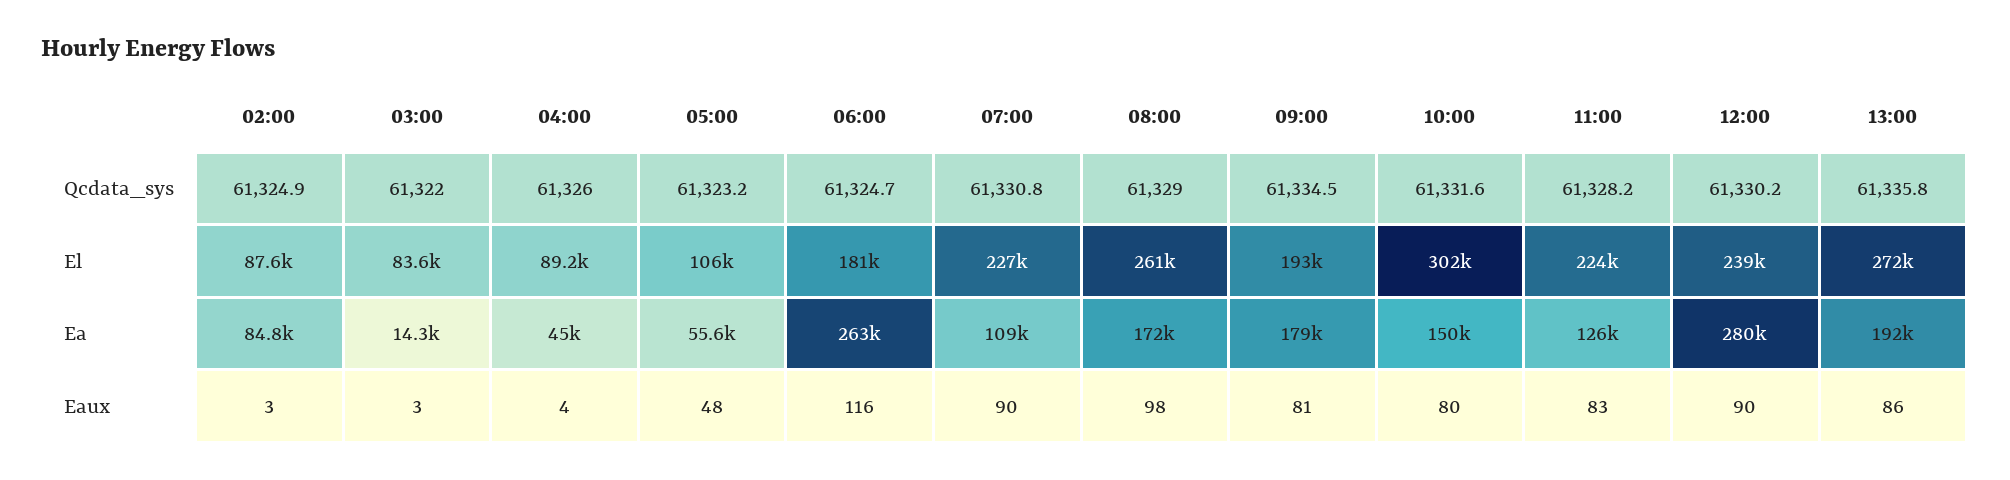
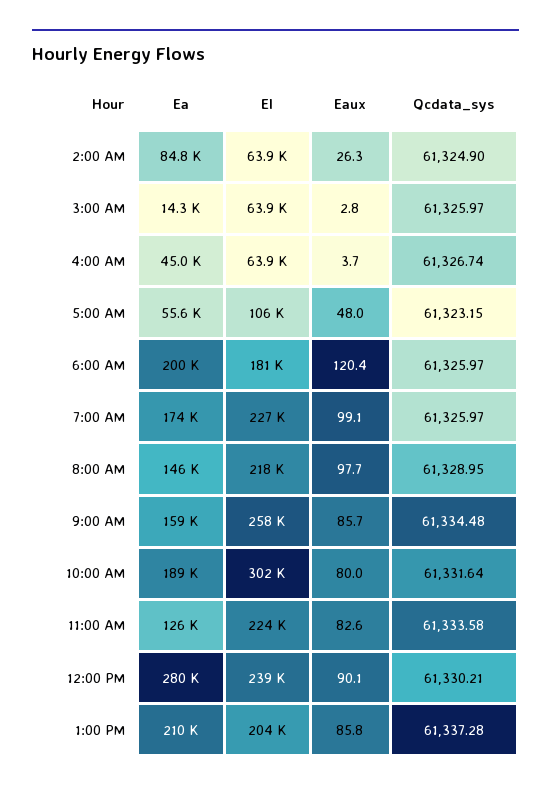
  {
    "02:00": {
      "Qcdata_sys": 61324.9,
-     "El": 87600,
+     "El": 63900,
      "Ea": 84800,
-     "Eaux": 3
+     "Eaux": 26.3
    },
    "03:00": {
-     "Qcdata_sys": 61322,
+     "Qcdata_sys": 61325.97,
-     "El": 83600,
+     "El": 63900,
      "Ea": 14300,
      "Eaux": 2.8
    },
    "04:00": {
-     "Qcdata_sys": 61326,
+     "Qcdata_sys": 61326.74,
-     "El": 89200,
+     "El": 63900,
      "Ea": 45000,
      "Eaux": 3.7
    },
    "05:00": {
      "Qcdata_sys": 61323.15,
      "El": 106000,
      "Ea": 55600,
      "Eaux": 48
    },
    "06:00": {
-     "Qcdata_sys": 61324.7,
+     "Qcdata_sys": 61325.97,
      "El": 181000,
-     "Ea": 263000,
+     "Ea": 200000,
-     "Eaux": 116
+     "Eaux": 120.4
    },
    "07:00": {
-     "Qcdata_sys": 61330.8,
+     "Qcdata_sys": 61325.97,
      "El": 227000,
-     "Ea": 109000,
+     "Ea": 174000,
-     "Eaux": 90
+     "Eaux": 99.1
    },
    "08:00": {
      "Qcdata_sys": 61328.95,
-     "El": 261000,
+     "El": 218000,
-     "Ea": 172000,
+     "Ea": 146000,
      "Eaux": 97.7
    },
    "09:00": {
      "Qcdata_sys": 61334.48,
-     "El": 193000,
+     "El": 258000,
-     "Ea": 179000,
+     "Ea": 159000,
-     "Eaux": 81
+     "Eaux": 85.7
    },
    "10:00": {
      "Qcdata_sys": 61331.64,
      "El": 302000,
-     "Ea": 150000,
+     "Ea": 189000,
      "Eaux": 80
    },
    "11:00": {
-     "Qcdata_sys": 61328.2,
+     "Qcdata_sys": 61333.58,
      "El": 224000,
      "Ea": 126000,
      "Eaux": 82.6
    },
    "12:00": {
      "Qcdata_sys": 61330.21,
      "El": 239000,
      "Ea": 280000,
      "Eaux": 90.1
    },
    "13:00": {
-     "Qcdata_sys": 61335.8,
+     "Qcdata_sys": 61337.28,
-     "El": 272000,
+     "El": 204000,
-     "Ea": 192000,
+     "Ea": 210000,
      "Eaux": 85.8
    }
  }

